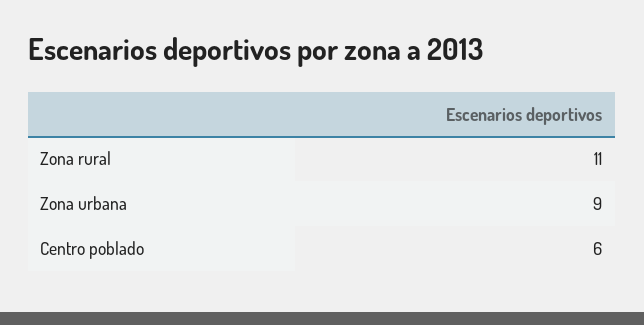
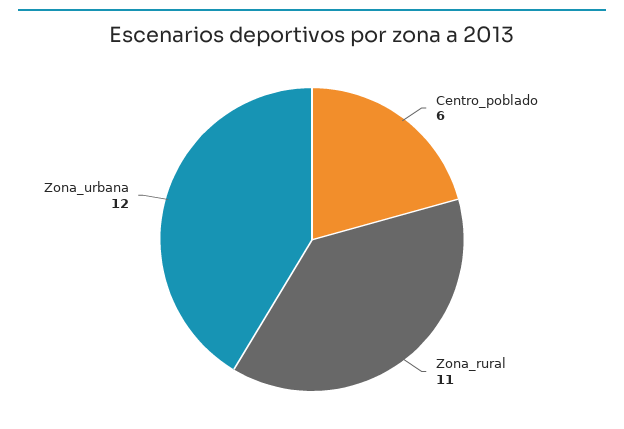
  {
    "Zona rural": 11,
-   "Zona urbana": 9,
+   "Zona urbana": 12,
    "Centro poblado": 6
  }

